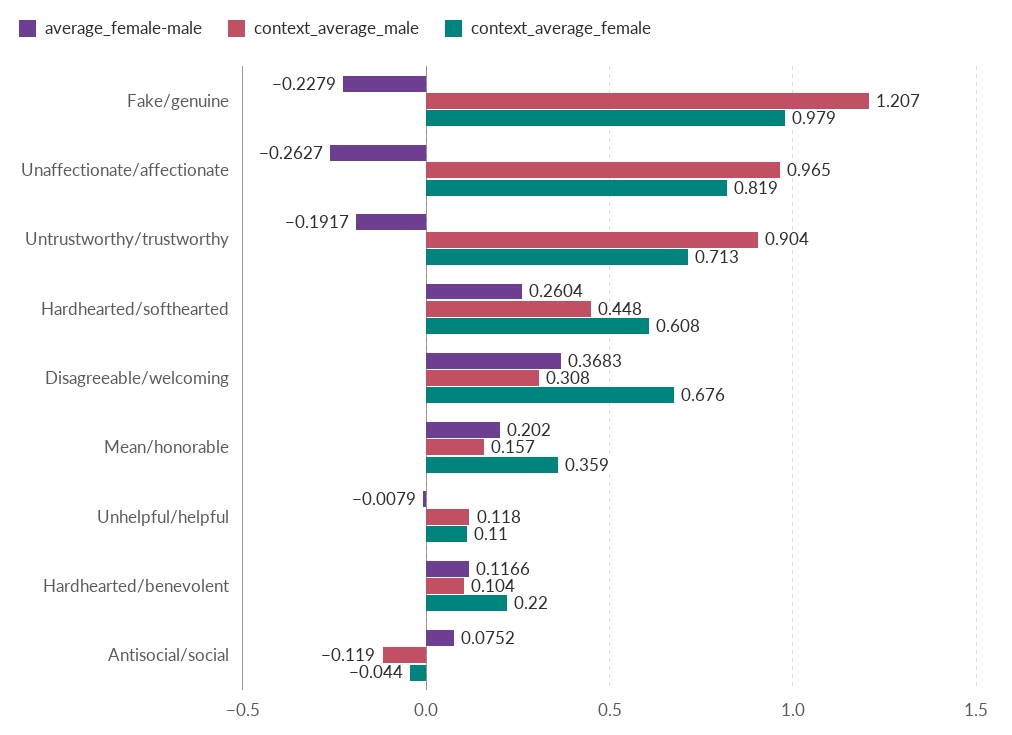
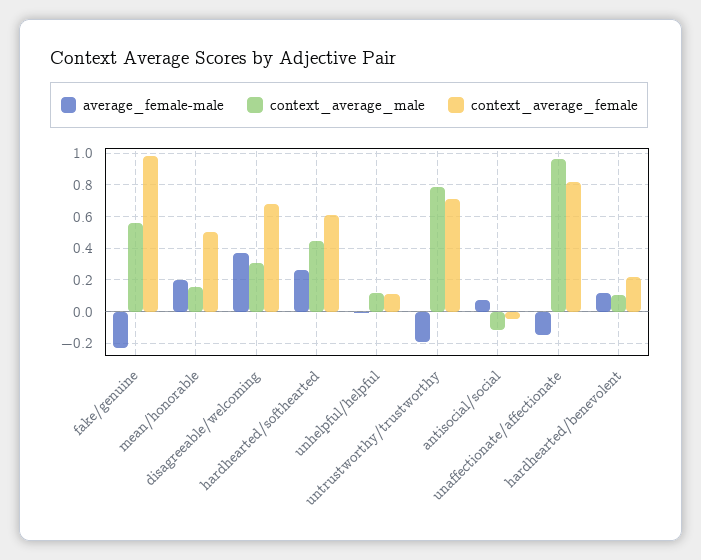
  {
    "average_female-male": {
      "Fake/genuine": -0.2279,
-     "Unaffectionate/affectionate": -0.2627,
+     "Unaffectionate/affectionate": -0.15,
      "Untrustworthy/trustworthy": -0.1917,
      "Hardhearted/softhearted": 0.2604,
      "Disagreeable/welcoming": 0.3683,
      "Mean/honorable": 0.202,
      "Unhelpful/helpful": -0.0079,
      "Hardhearted/benevolent": 0.1166,
      "Antisocial/social": 0.0752
    },
    "context_average_male": {
-     "Fake/genuine": 1.207,
+     "Fake/genuine": 0.55,
      "Unaffectionate/affectionate": 0.965,
-     "Untrustworthy/trustworthy": 0.904,
+     "Untrustworthy/trustworthy": 0.8,
      "Hardhearted/softhearted": 0.448,
      "Disagreeable/welcoming": 0.308,
      "Mean/honorable": 0.157,
      "Unhelpful/helpful": 0.118,
      "Hardhearted/benevolent": 0.104,
      "Antisocial/social": -0.119
    },
    "context_average_female": {
      "Fake/genuine": 0.979,
      "Unaffectionate/affectionate": 0.819,
      "Untrustworthy/trustworthy": 0.713,
      "Hardhearted/softhearted": 0.608,
      "Disagreeable/welcoming": 0.676,
-     "Mean/honorable": 0.359,
+     "Mean/honorable": 0.5,
      "Unhelpful/helpful": 0.11,
      "Hardhearted/benevolent": 0.22,
      "Antisocial/social": -0.044
    }
  }

